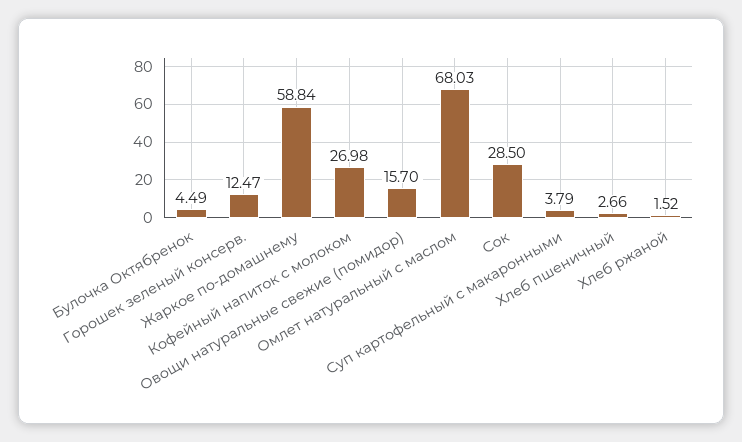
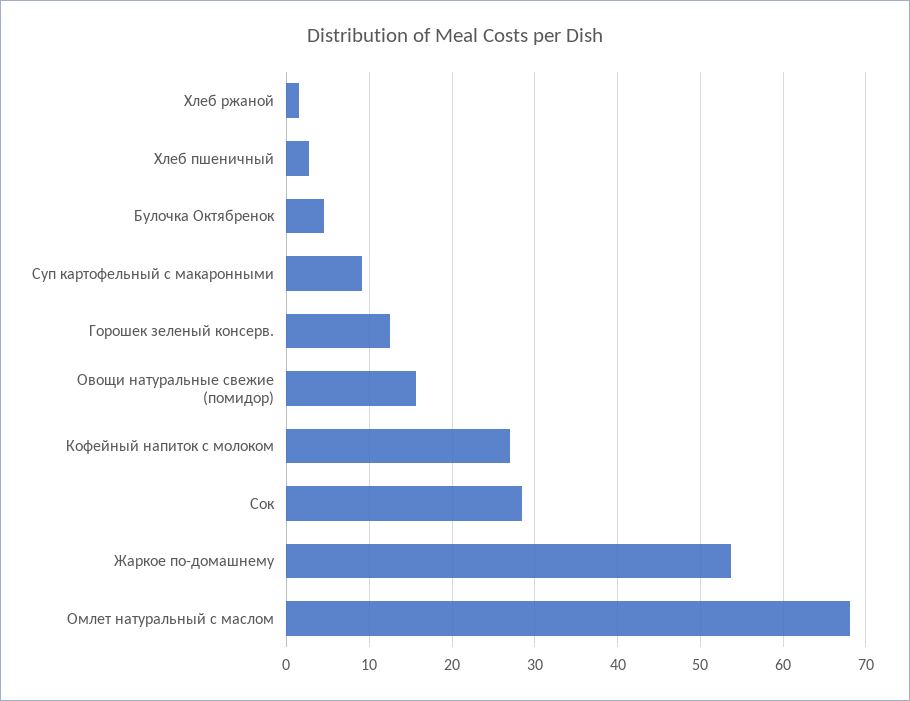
  {
    "Булочка Октябренок": 4.49,
    "Горошек зеленый консерв.": 12.47,
-   "Жаркое по-домашнему": 58.84,
+   "Жаркое по-домашнему": 54,
    "Кофейный напиток с молоком": 26.98,
    "Овощи натуральные свежие (помидор)": 15.7,
    "Омлет натуральный с маслом": 68.03,
    "Сок": 28.5,
-   "Суп картофельный с макаронными": 3.79,
+   "Суп картофельный с макаронными": 9,
    "Хлеб пшеничный": 2.66,
    "Хлеб ржаной": 1.52
  }

